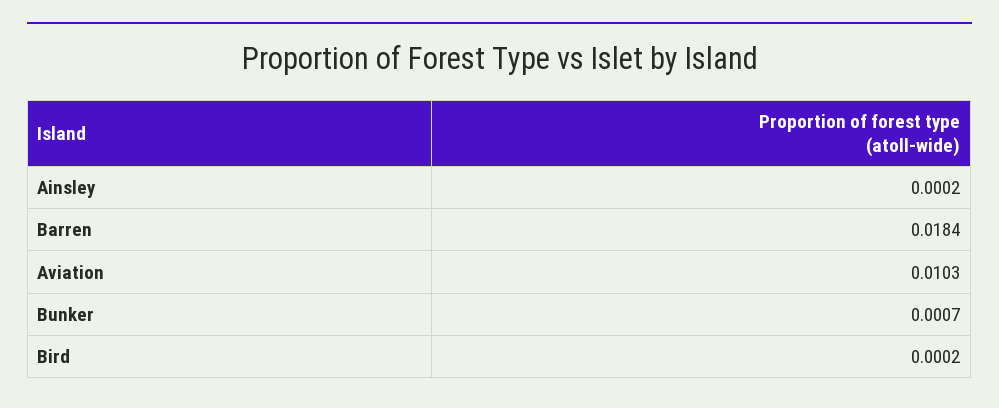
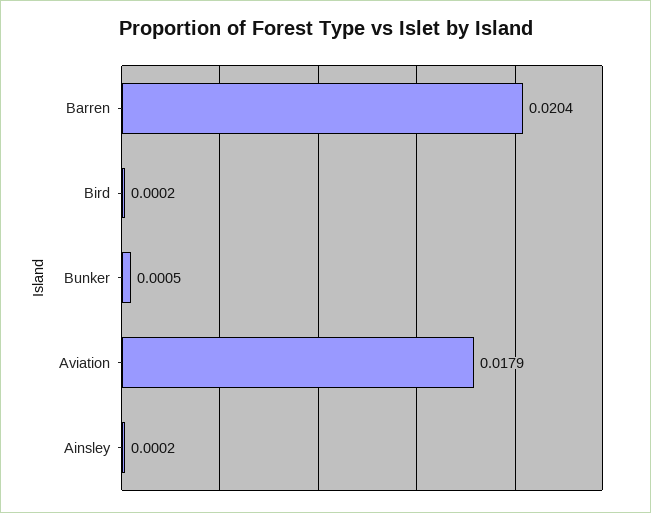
  {
    "Ainsley": 0.0002,
-   "Barren": 0.0184,
+   "Barren": 0.0204,
-   "Aviation": 0.0103,
+   "Aviation": 0.0179,
-   "Bunker": 0.0007,
+   "Bunker": 0.0005,
    "Bird": 0.0002
  }

